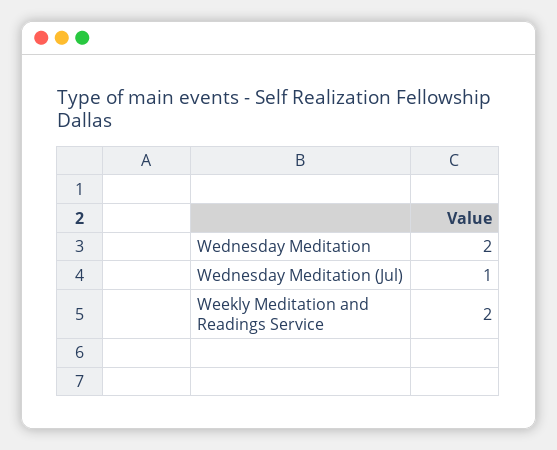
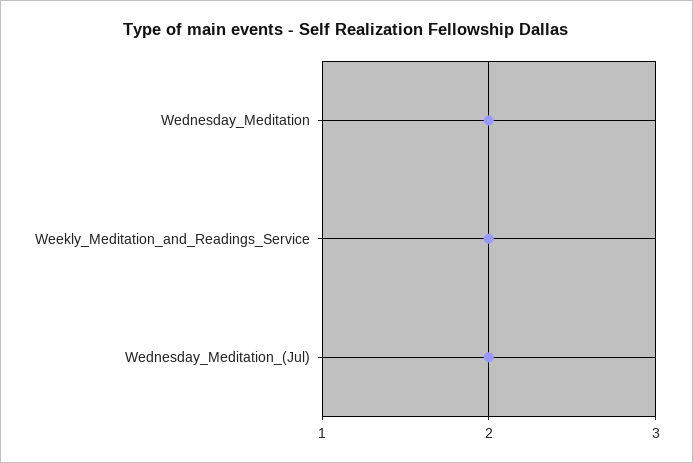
  {
    "Wednesday Meditation": 2,
-   "Wednesday Meditation (Jul)": 1,
+   "Wednesday Meditation (Jul)": 2,
    "Weekly Meditation and Readings Service": 2
  }

